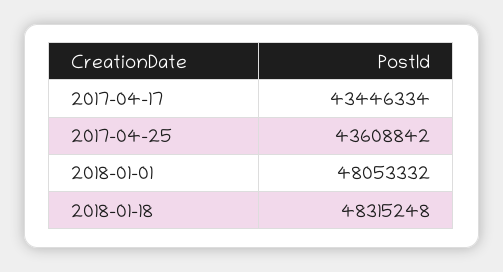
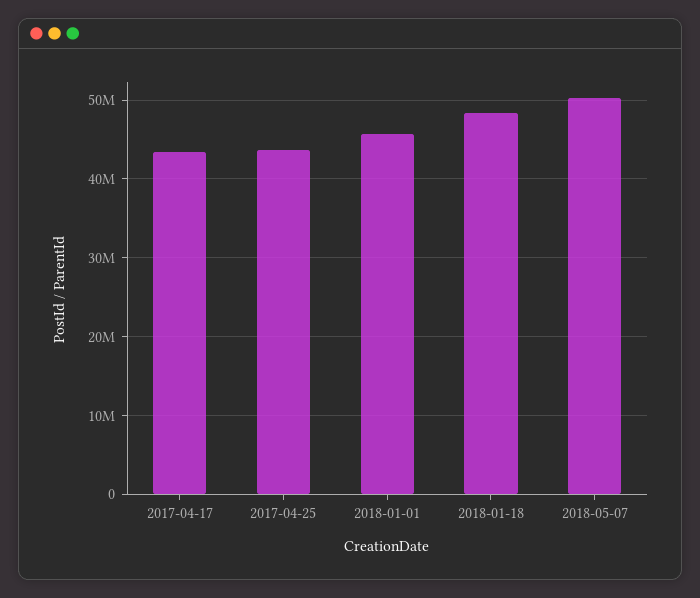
  {
    "2017-04-17": 43446334,
    "2017-04-25": 43608842,
-   "2018-01-01": 48053332,
+   "2018-01-01": 46000000,
-   "2018-01-18": 48315248
+   "2018-01-18": 48315248,
+   "2018-05-07": 50000000
  }

